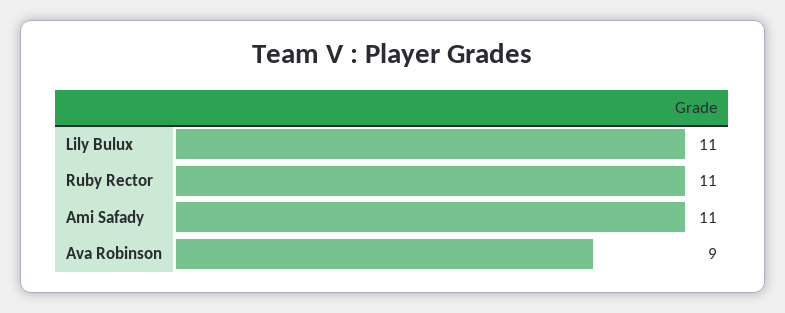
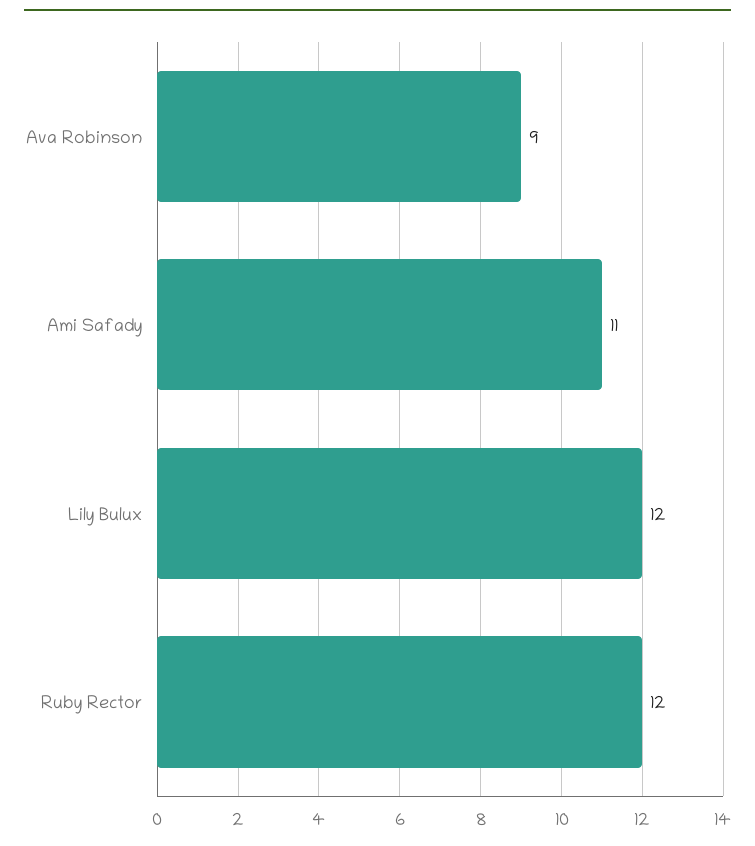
  {
-   "Lily Bulux": 11,
+   "Lily Bulux": 12,
-   "Ruby Rector": 11,
+   "Ruby Rector": 12,
    "Ami Safady": 11,
    "Ava Robinson": 9
  }

